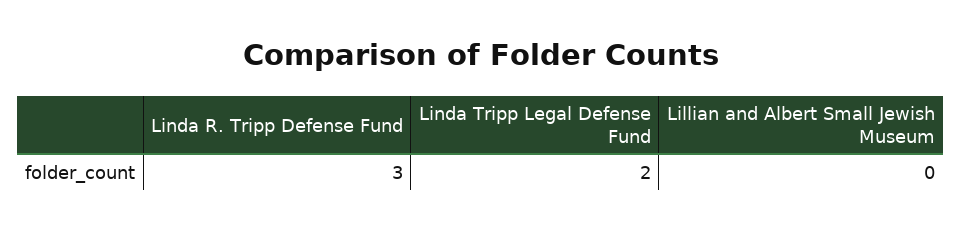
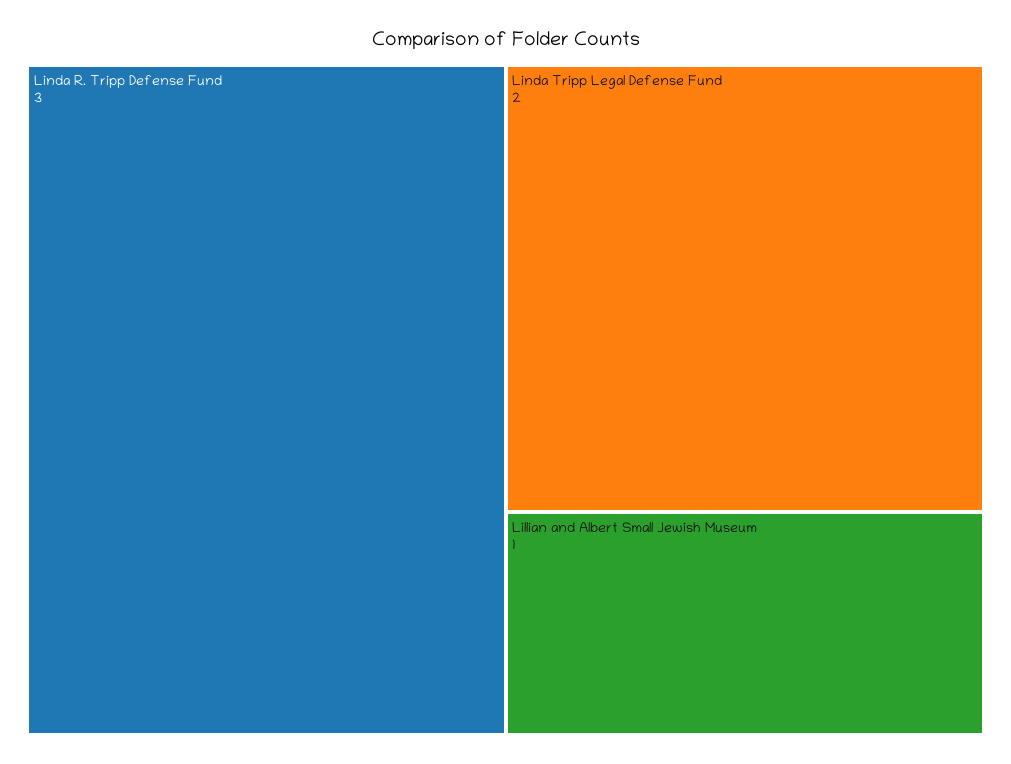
  {
    "Linda R. Tripp Defense Fund": 3,
    "Linda Tripp Legal Defense Fund": 2,
-   "Lillian and Albert Small Jewish Museum": 0
+   "Lillian and Albert Small Jewish Museum": 1
  }

